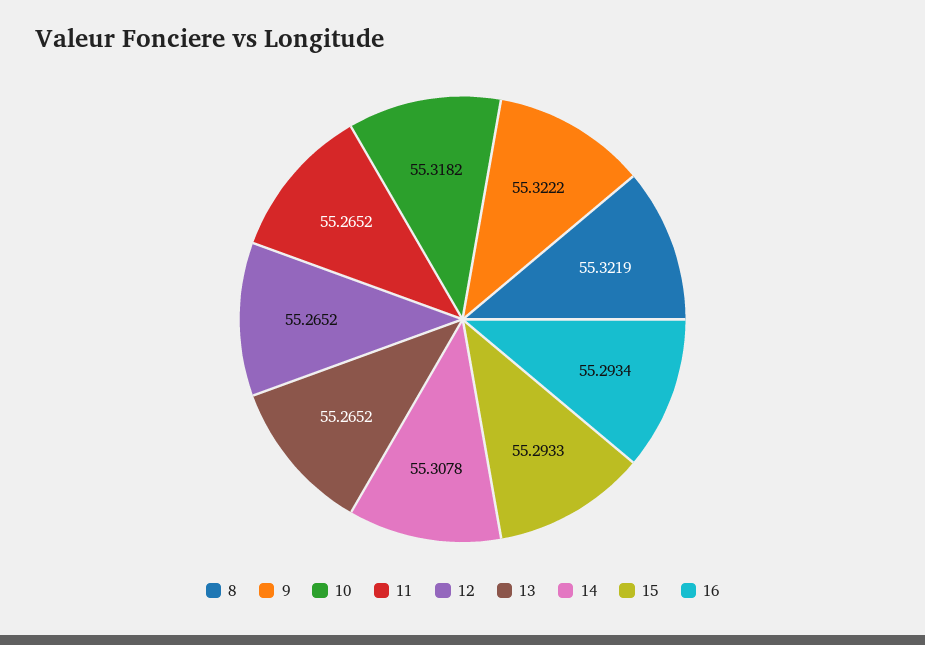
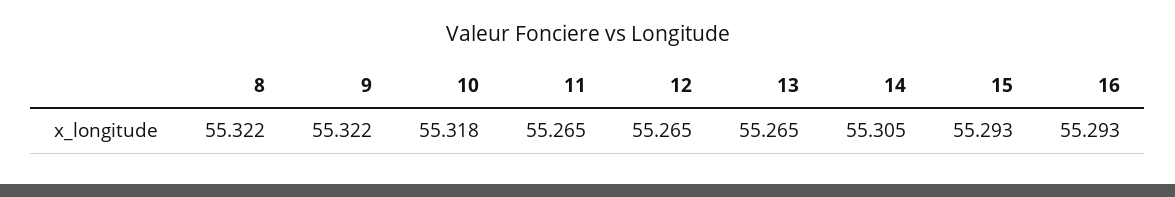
  {
    "8": 55.3219,
    "9": 55.3222,
    "10": 55.3182,
    "11": 55.2652,
    "12": 55.2652,
    "13": 55.2652,
-   "14": 55.3078,
+   "14": 55.305,
    "15": 55.2933,
    "16": 55.2934
  }

